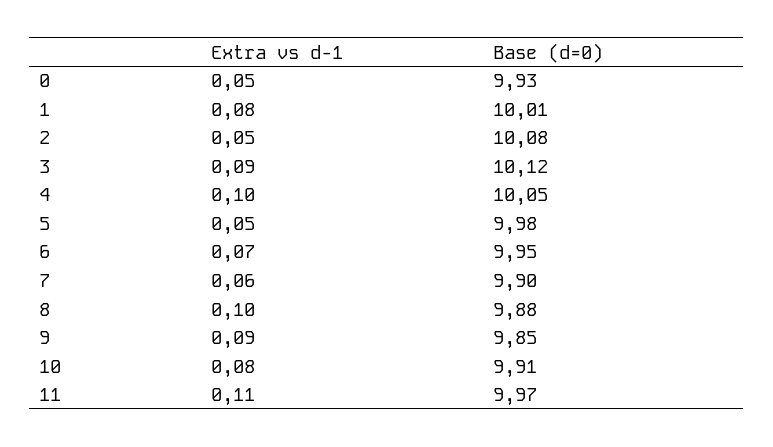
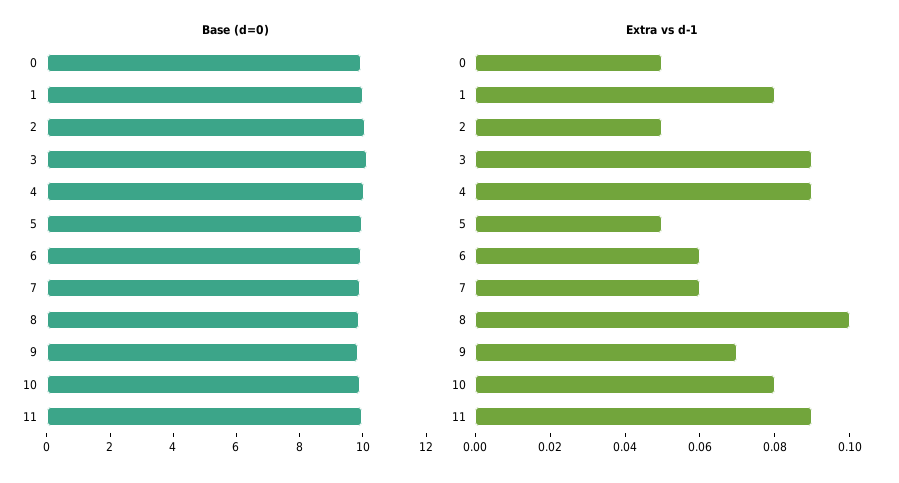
  {
    "Extra vs d-1": {
      "0": 0.05,
      "1": 0.08,
      "2": 0.05,
      "3": 0.09,
-     "4": 0.1,
+     "4": 0.09,
      "5": 0.05,
-     "6": 0.07,
+     "6": 0.06,
      "7": 0.06,
      "8": 0.1,
-     "9": 0.09,
+     "9": 0.07,
      "10": 0.08,
-     "11": 0.11
+     "11": 0.09
    },
    "Base (d=0)": {
      "0": 9.93,
      "1": 10.01,
      "2": 10.08,
      "3": 10.12,
      "4": 10.05,
      "5": 9.98,
      "6": 9.95,
      "7": 9.9,
      "8": 9.88,
      "9": 9.85,
      "10": 9.91,
      "11": 9.97
    }
  }

